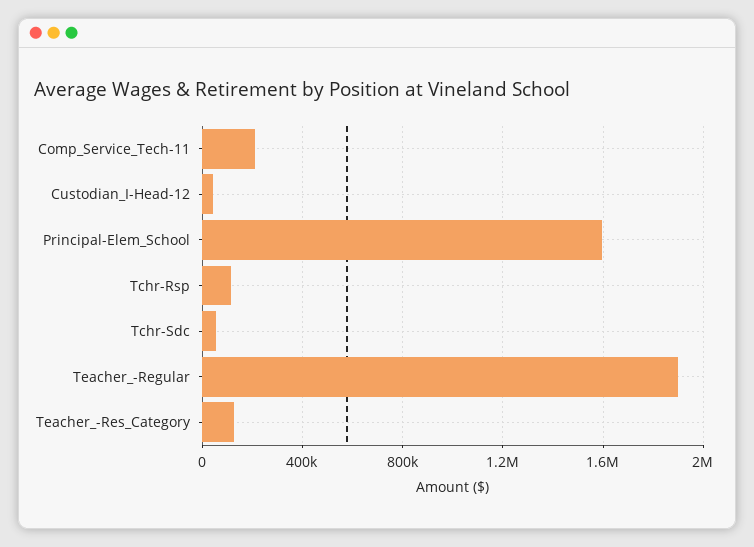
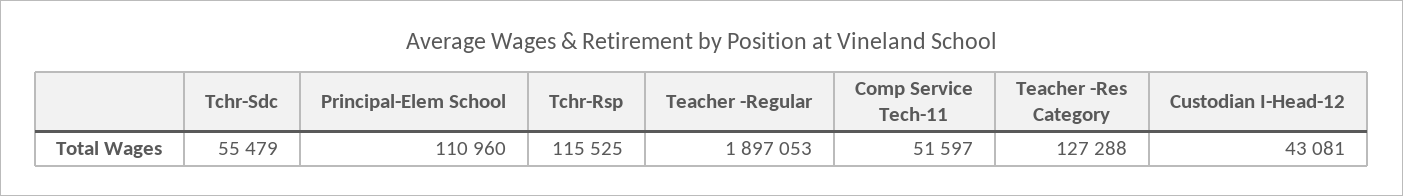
  {
-   "Comp_Service_Tech-11": 200000,
+   "Comp_Service_Tech-11": 51597,
    "Custodian_I-Head-12": 43081,
-   "Principal-Elem_School": 1600000,
+   "Principal-Elem_School": 110960,
    "Tchr-Rsp": 115525,
    "Tchr-Sdc": 55479,
    "Teacher_-Regular": 1897053,
    "Teacher_-Res_Category": 127288
  }

